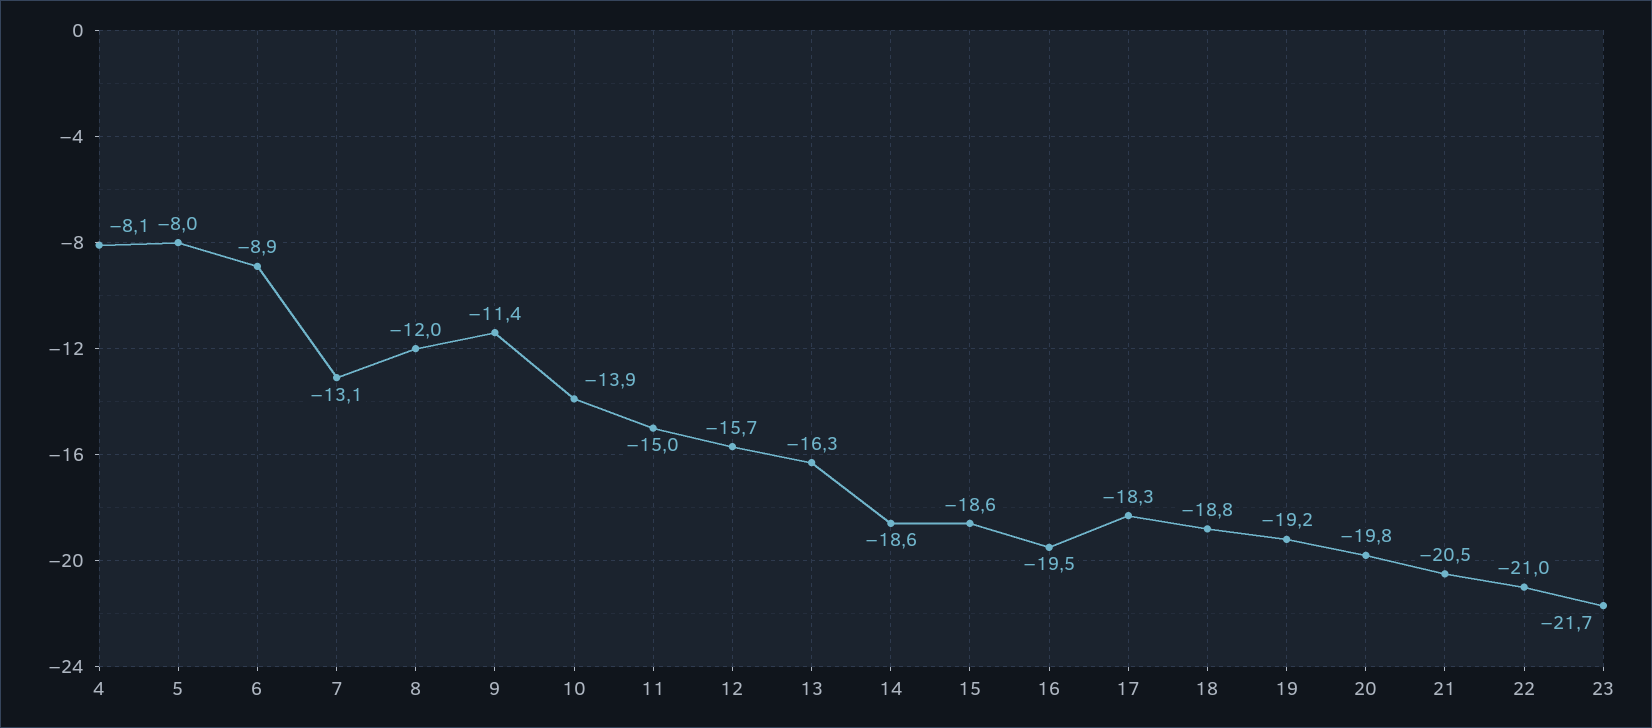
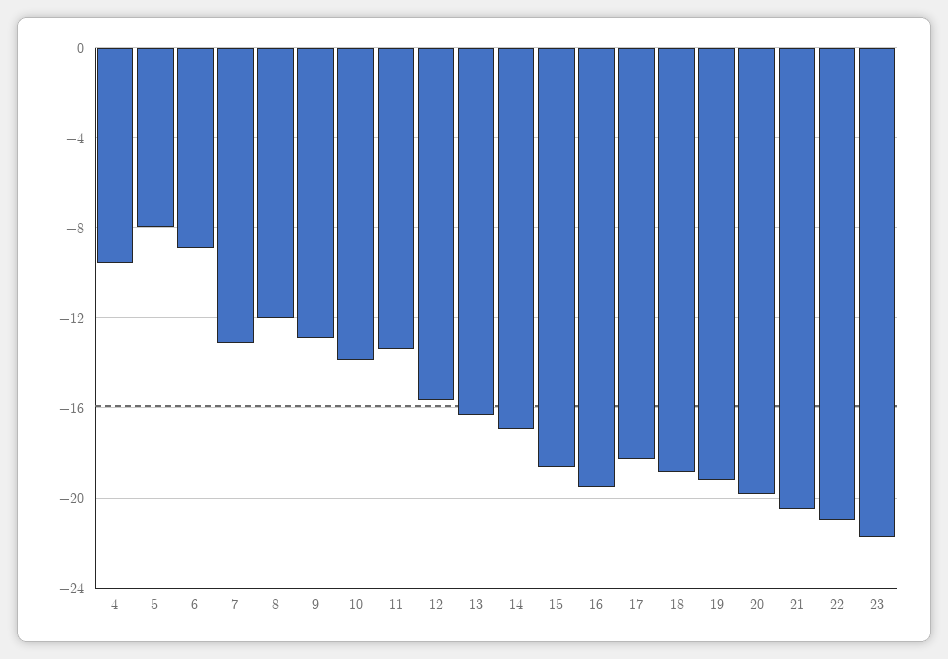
  {
-   "4": -8.1,
+   "4": -9.5,
    "5": -8,
    "6": -8.9,
    "7": -13.1,
    "8": -12,
-   "9": -11.4,
+   "9": -13,
    "10": -13.9,
-   "11": -15,
+   "11": -13.5,
    "12": -15.7,
    "13": -16.3,
-   "14": -18.6,
+   "14": -17,
    "15": -18.6,
    "16": -19.5,
    "17": -18.3,
    "18": -18.8,
    "19": -19.2,
    "20": -19.8,
    "21": -20.5,
    "22": -21,
    "23": -21.7
  }

